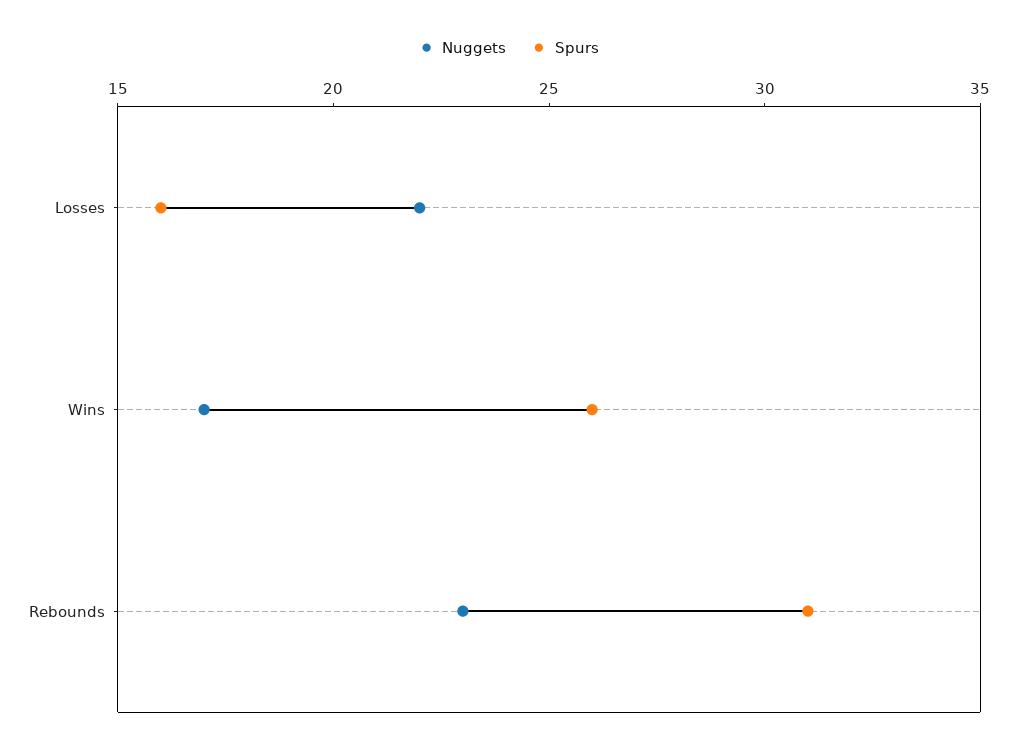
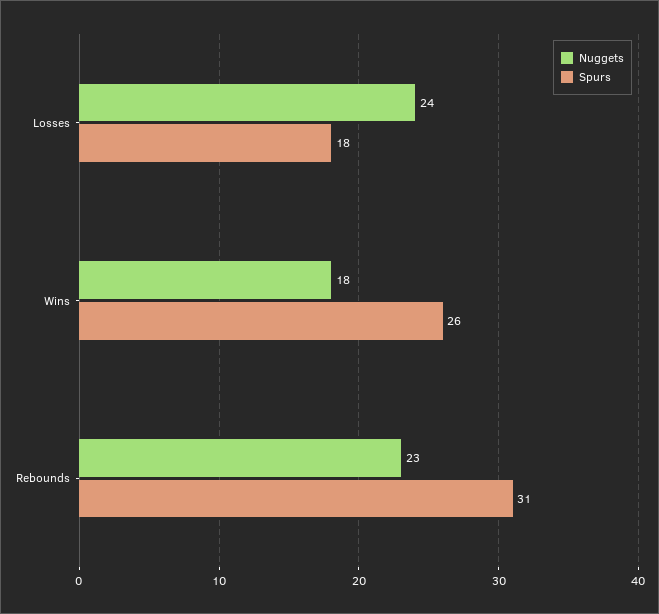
  {
    "Nuggets": {
-     "Losses": 22,
+     "Losses": 24,
-     "Wins": 17,
+     "Wins": 18,
      "Rebounds": 23
    },
    "Spurs": {
-     "Losses": 16,
+     "Losses": 18,
      "Wins": 26,
      "Rebounds": 31
    }
  }

